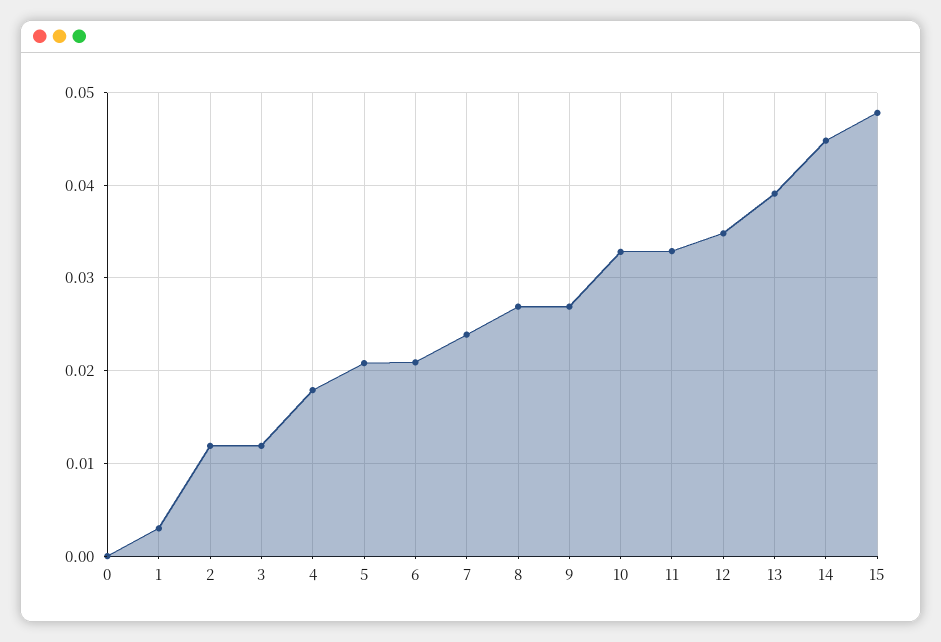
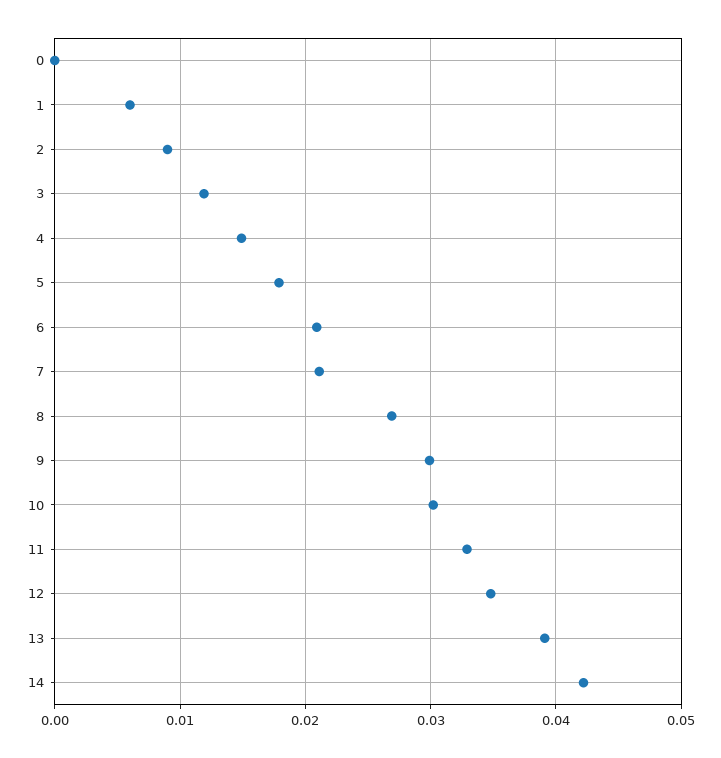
  {
    "0": 0,
-   "1": 0.003,
+   "1": 0.006,
-   "2": 0.012,
+   "2": 0.009,
    "3": 0.012,
-   "4": 0.018,
+   "4": 0.015,
-   "5": 0.021,
+   "5": 0.018,
    "6": 0.021,
-   "7": 0.024,
+   "7": 0.021,
    "8": 0.027,
-   "9": 0.027,
+   "9": 0.03,
-   "10": 0.033,
+   "10": 0.03,
    "11": 0.033,
    "12": 0.035,
    "13": 0.039,
-   "14": 0.045,
+   "14": 0.042
-   "15": 0.048
  }

